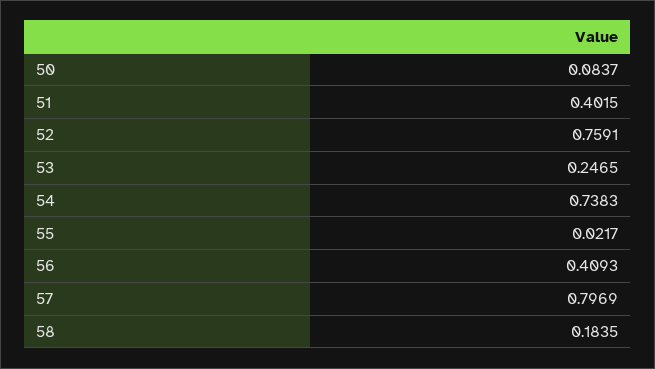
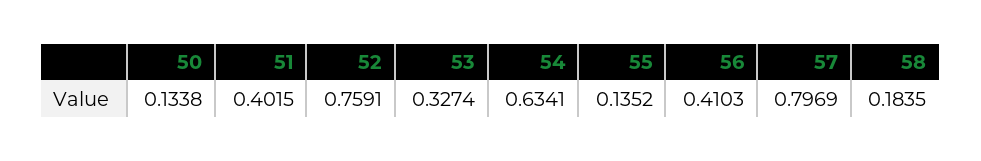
  {
-   "50": 0.0837,
+   "50": 0.1338,
    "51": 0.4015,
    "52": 0.7591,
-   "53": 0.2465,
+   "53": 0.3274,
-   "54": 0.7383,
+   "54": 0.6341,
-   "55": 0.0217,
+   "55": 0.1352,
-   "56": 0.4093,
+   "56": 0.4103,
    "57": 0.7969,
    "58": 0.1835
  }

